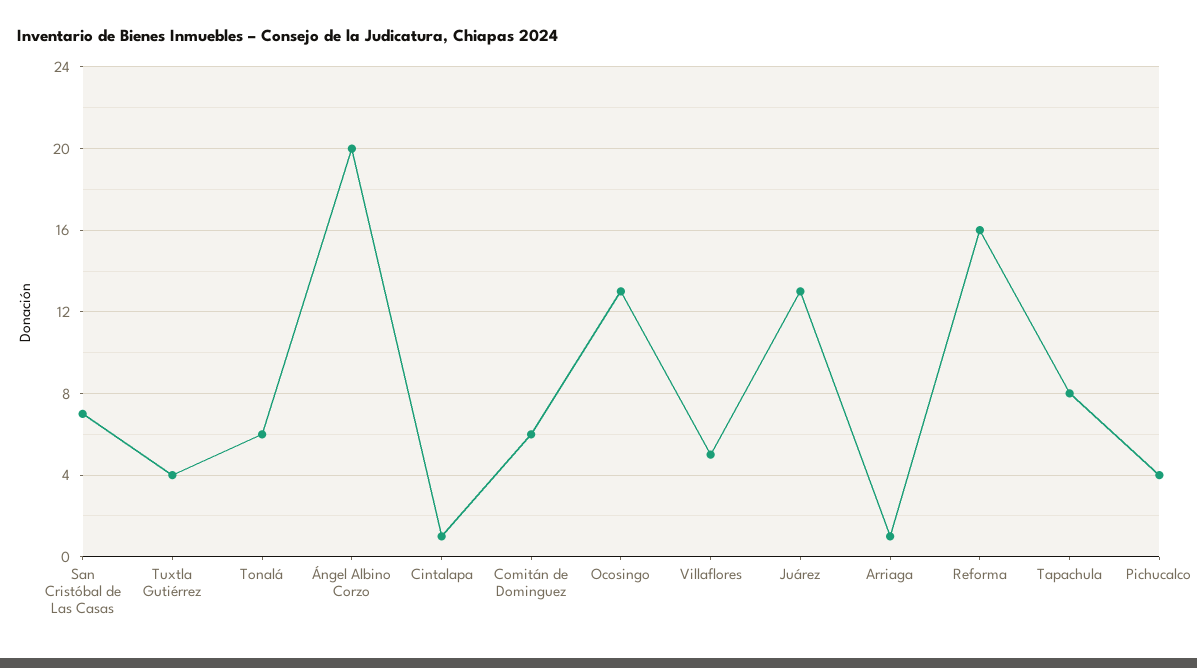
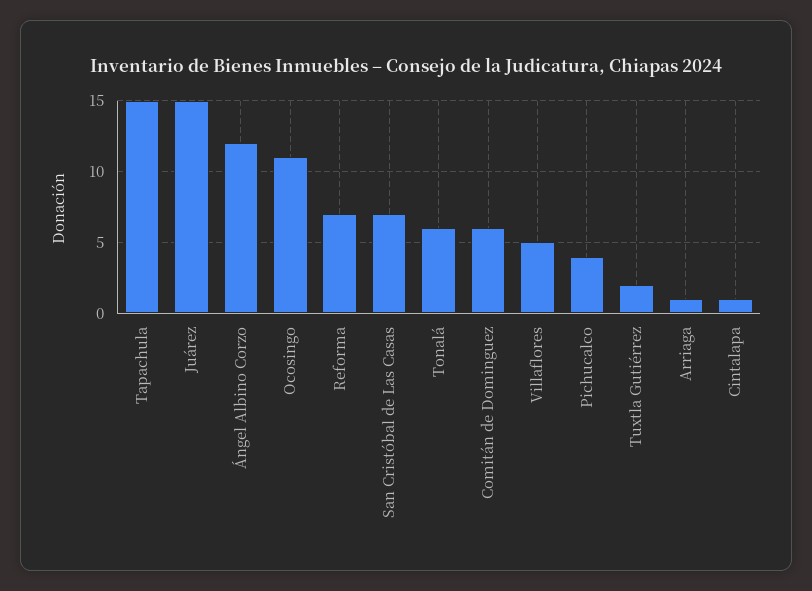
  {
    "San Cristóbal de Las Casas": 7,
-   "Tuxtla Gutiérrez": 4,
+   "Tuxtla Gutiérrez": 2,
    "Tonalá": 6,
-   "Ángel Albino Corzo": 20,
+   "Ángel Albino Corzo": 12,
    "Cintalapa": 1,
    "Comitán de Dominguez": 6,
-   "Ocosingo": 13,
+   "Ocosingo": 11,
    "Villaflores": 5,
-   "Juárez": 13,
+   "Juárez": 15,
    "Arriaga": 1,
-   "Reforma": 16,
+   "Reforma": 7,
-   "Tapachula": 8,
+   "Tapachula": 15,
    "Pichucalco": 4
  }

